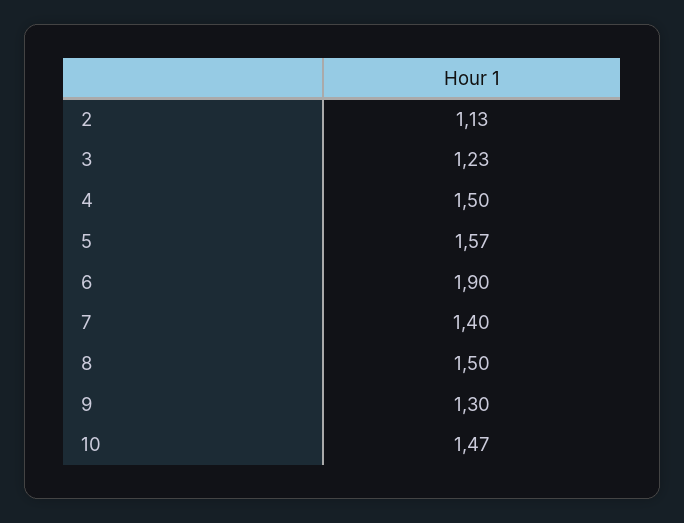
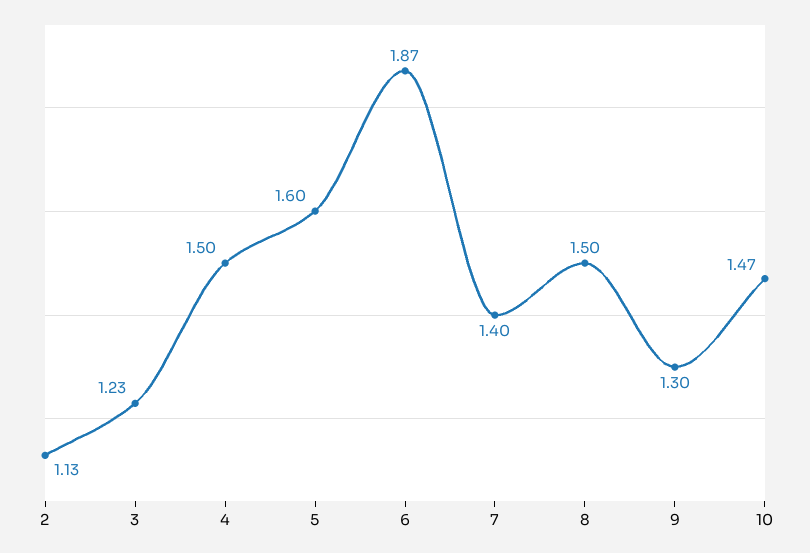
  {
    "2": 1.13,
    "3": 1.23,
    "4": 1.5,
-   "5": 1.57,
+   "5": 1.6,
-   "6": 1.9,
+   "6": 1.87,
    "7": 1.4,
    "8": 1.5,
    "9": 1.3,
    "10": 1.47
  }

